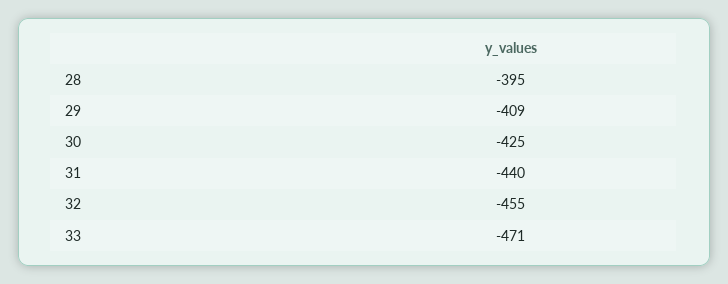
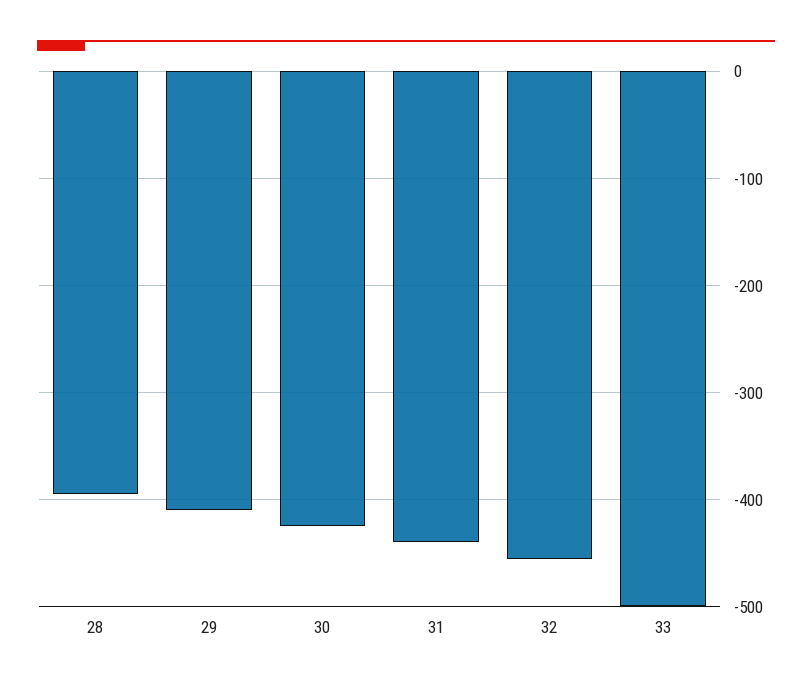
  {
    "28": -395,
    "29": -409,
    "30": -425,
    "31": -440,
    "32": -455,
-   "33": -471
+   "33": -500
  }

